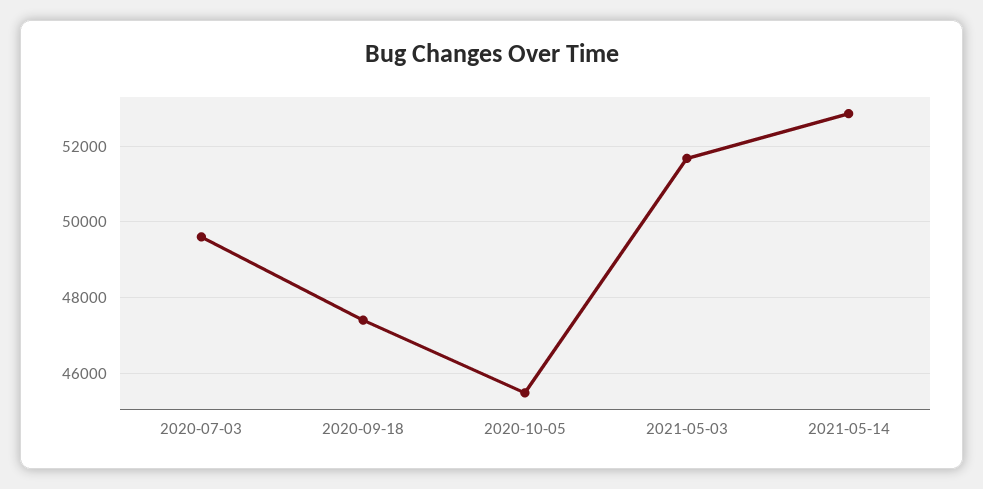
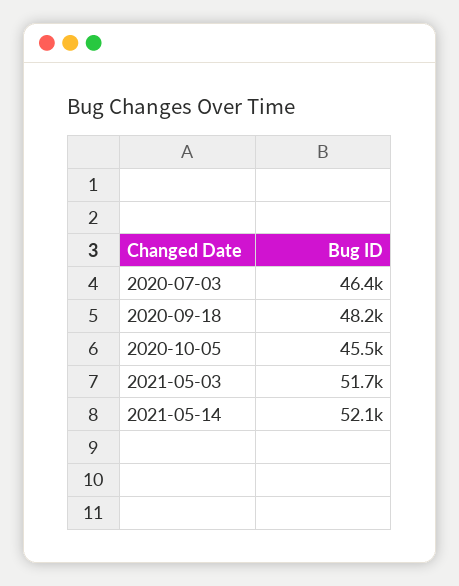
  {
-   "2020-07-03": 49600,
+   "2020-07-03": 46400,
-   "2020-09-18": 47400,
+   "2020-09-18": 48200,
    "2020-10-05": 45500,
    "2021-05-03": 51700,
-   "2021-05-14": 52800
+   "2021-05-14": 52100
  }

